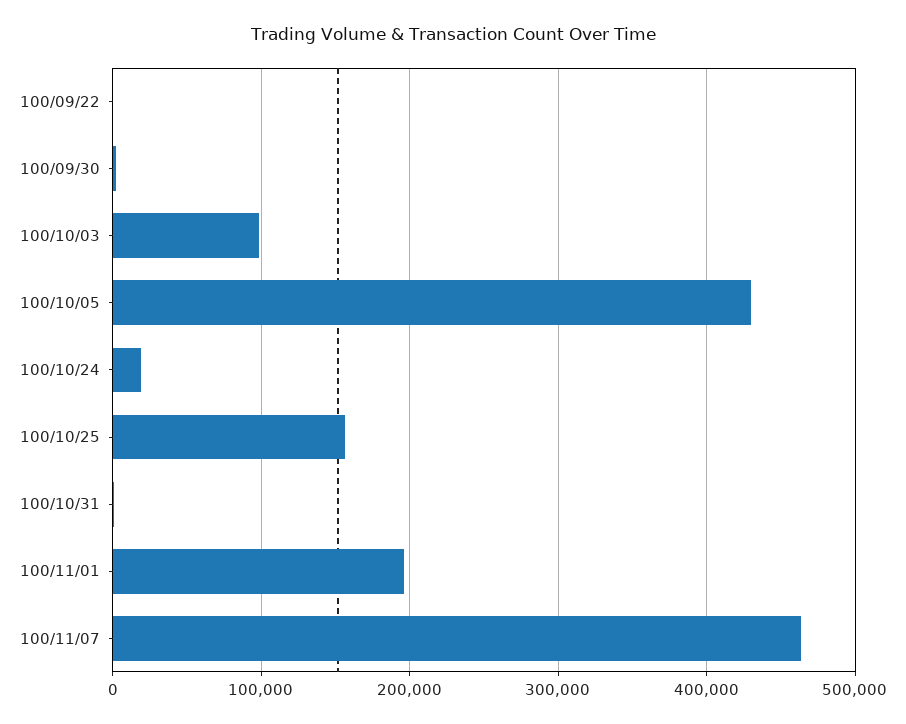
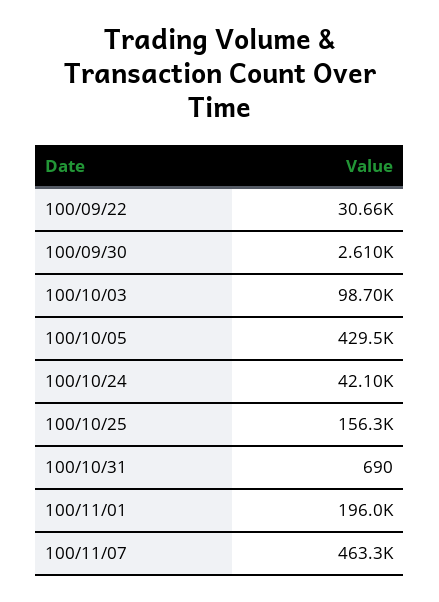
  {
-   "100/09/22": 0,
+   "100/09/22": 30660,
    "100/09/30": 2610,
    "100/10/03": 98700,
    "100/10/05": 429500,
-   "100/10/24": 20000,
+   "100/10/24": 42100,
    "100/10/25": 156300,
    "100/10/31": 690,
    "100/11/01": 196000,
    "100/11/07": 463300
  }

